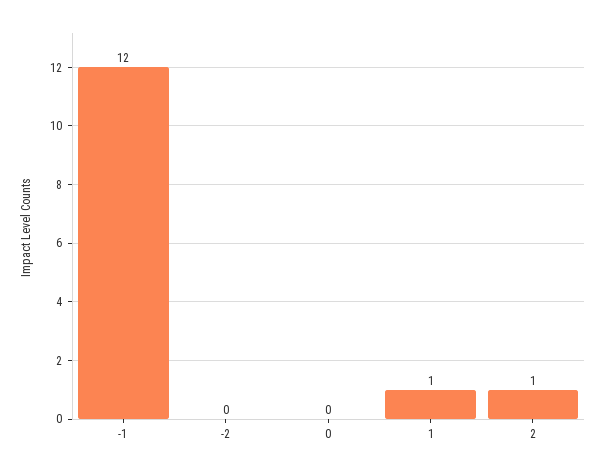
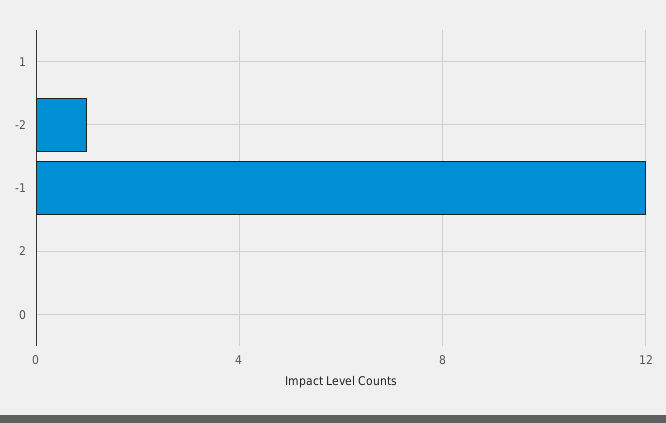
  {
    "-1": 12,
-   "-2": 0,
+   "-2": 1,
    "0": 0,
-   "1": 1,
+   "1": 0,
-   "2": 1
+   "2": 0
  }

